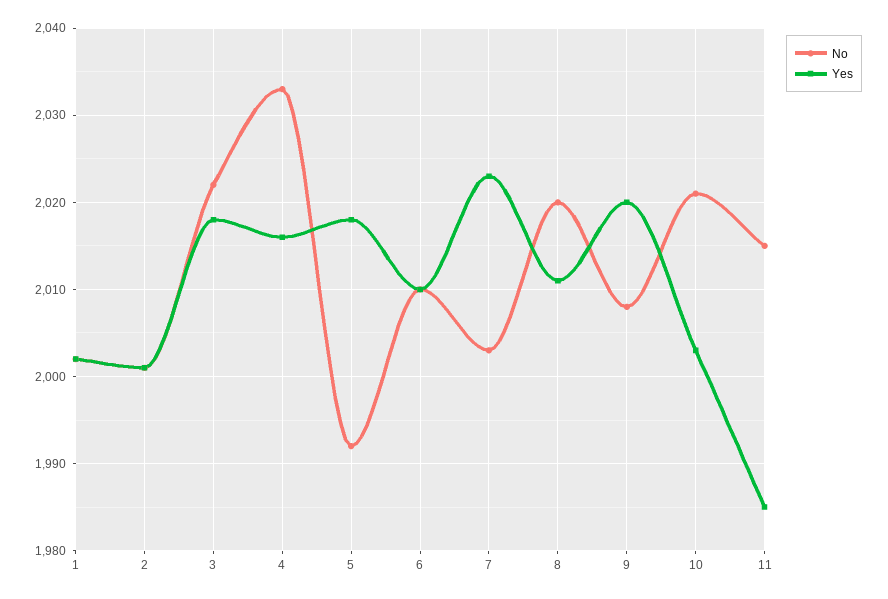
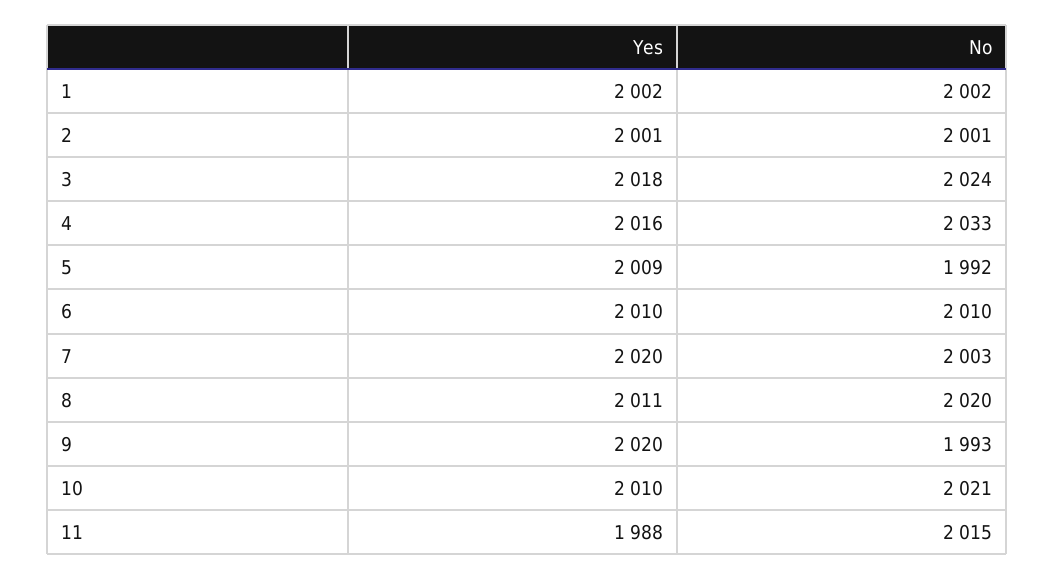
  {
    "No": {
      "1": 2002,
      "2": 2001,
-     "3": 2022,
+     "3": 2024,
      "4": 2033,
      "5": 1992,
      "6": 2010,
      "7": 2003,
      "8": 2020,
-     "9": 2008,
+     "9": 1993,
      "10": 2021,
      "11": 2015
    },
    "Yes": {
      "1": 2002,
      "2": 2001,
      "3": 2018,
      "4": 2016,
-     "5": 2018,
+     "5": 2009,
      "6": 2010,
-     "7": 2023,
+     "7": 2020,
      "8": 2011,
      "9": 2020,
-     "10": 2003,
+     "10": 2010,
-     "11": 1985
+     "11": 1988
    }
  }

